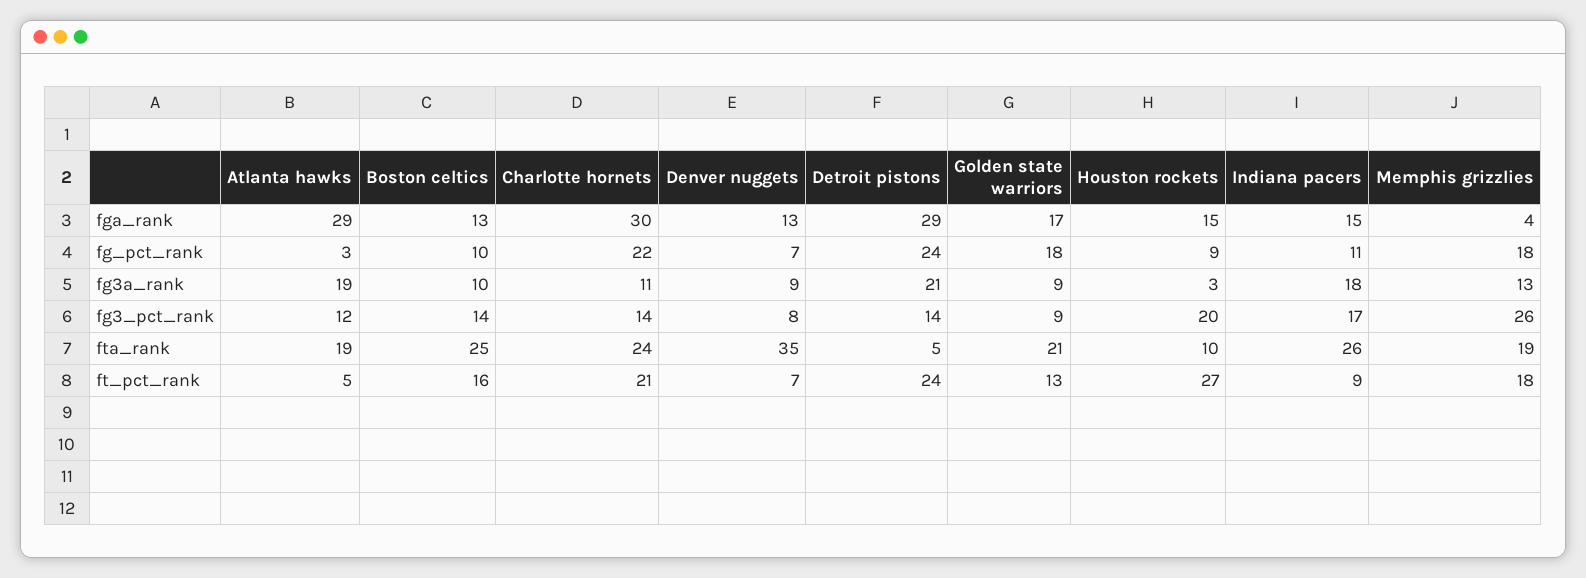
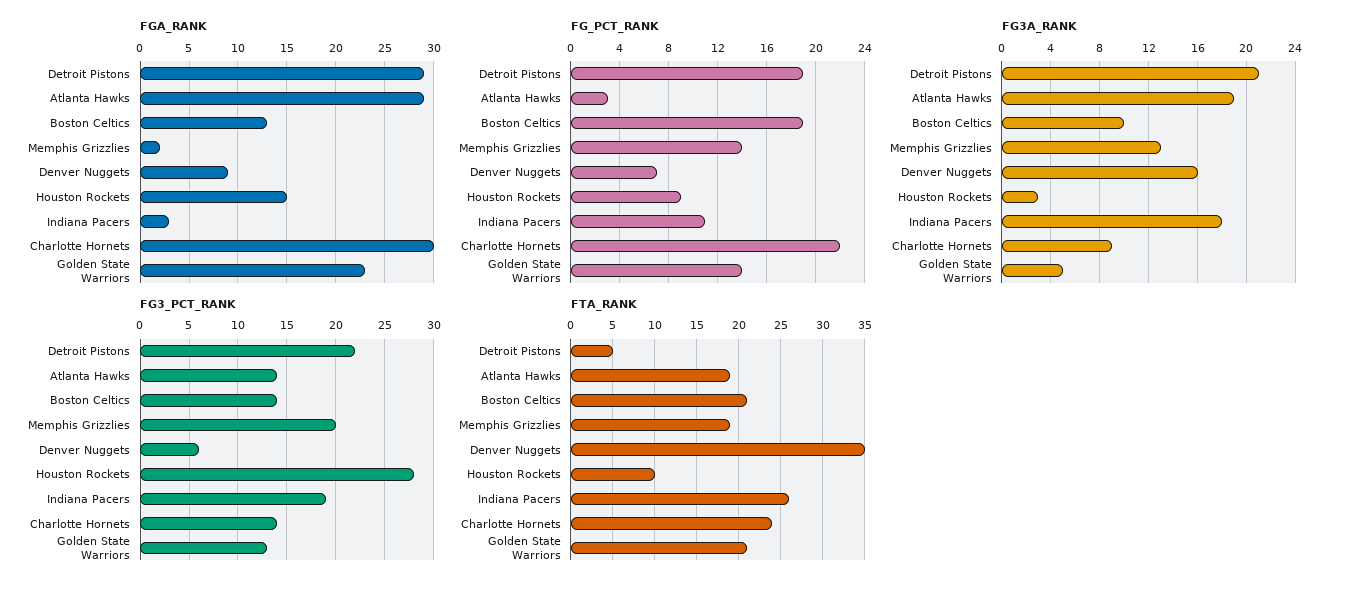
  {
    "fga_rank": {
      "Atlanta hawks": 29,
      "Boston celtics": 13,
      "Charlotte hornets": 30,
-     "Denver nuggets": 13,
+     "Denver nuggets": 9,
      "Detroit pistons": 29,
-     "Golden state warriors": 17,
+     "Golden state warriors": 23,
      "Houston rockets": 15,
-     "Indiana pacers": 15,
+     "Indiana pacers": 3,
-     "Memphis grizzlies": 4
+     "Memphis grizzlies": 2
    },
    "fg_pct_rank": {
      "Atlanta hawks": 3,
-     "Boston celtics": 10,
+     "Boston celtics": 19,
      "Charlotte hornets": 22,
      "Denver nuggets": 7,
-     "Detroit pistons": 24,
+     "Detroit pistons": 19,
-     "Golden state warriors": 18,
+     "Golden state warriors": 14,
      "Houston rockets": 9,
      "Indiana pacers": 11,
-     "Memphis grizzlies": 18
+     "Memphis grizzlies": 14
    },
    "fg3a_rank": {
      "Atlanta hawks": 19,
      "Boston celtics": 10,
-     "Charlotte hornets": 11,
+     "Charlotte hornets": 9,
-     "Denver nuggets": 9,
+     "Denver nuggets": 16,
      "Detroit pistons": 21,
-     "Golden state warriors": 9,
+     "Golden state warriors": 5,
      "Houston rockets": 3,
      "Indiana pacers": 18,
      "Memphis grizzlies": 13
    },
    "fg3_pct_rank": {
-     "Atlanta hawks": 12,
+     "Atlanta hawks": 14,
      "Boston celtics": 14,
      "Charlotte hornets": 14,
-     "Denver nuggets": 8,
+     "Denver nuggets": 6,
-     "Detroit pistons": 14,
+     "Detroit pistons": 22,
-     "Golden state warriors": 9,
+     "Golden state warriors": 13,
-     "Houston rockets": 20,
+     "Houston rockets": 28,
-     "Indiana pacers": 17,
+     "Indiana pacers": 19,
-     "Memphis grizzlies": 26
+     "Memphis grizzlies": 20
    },
    "fta_rank": {
      "Atlanta hawks": 19,
-     "Boston celtics": 25,
+     "Boston celtics": 21,
      "Charlotte hornets": 24,
      "Denver nuggets": 35,
      "Detroit pistons": 5,
      "Golden state warriors": 21,
      "Houston rockets": 10,
      "Indiana pacers": 26,
      "Memphis grizzlies": 19
-   },
+   }
-   "ft_pct_rank": {
-     "Atlanta hawks": 5,
-     "Boston celtics": 16,
-     "Charlotte hornets": 21,
-     "Denver nuggets": 7,
-     "Detroit pistons": 24,
-     "Golden state warriors": 13,
-     "Houston rockets": 27,
-     "Indiana pacers": 9,
-     "Memphis grizzlies": 18
-   }
  }

